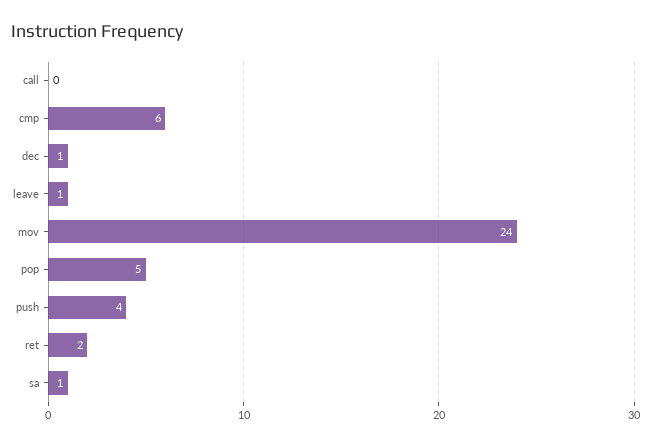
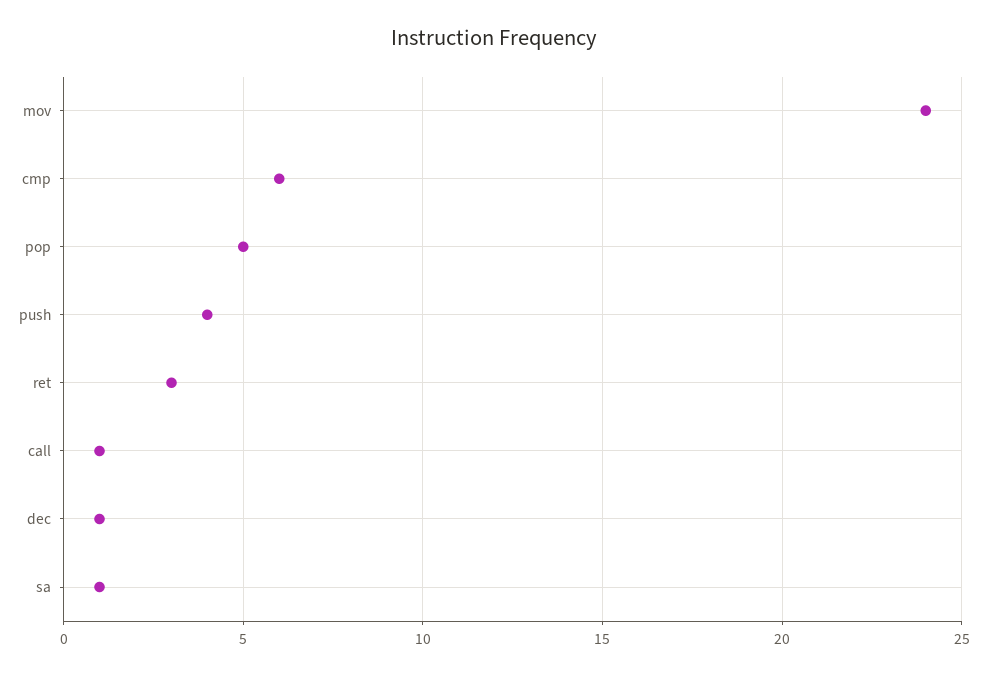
  {
-   "call": 0,
+   "call": 1,
    "cmp": 6,
    "dec": 1,
-   "leave": 1,
    "mov": 24,
    "pop": 5,
    "push": 4,
-   "ret": 2,
+   "ret": 3,
    "sa": 1
  }

